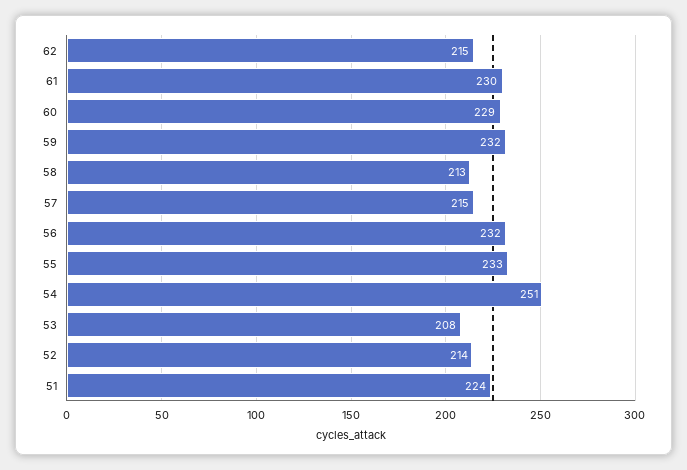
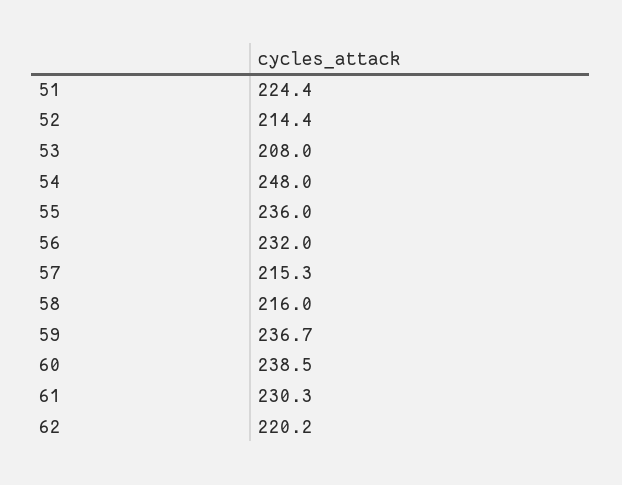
  {
-   "62": 215,
+   "62": 220.2,
    "61": 230.3,
-   "60": 229,
+   "60": 238.5,
-   "59": 232,
+   "59": 236.7,
-   "58": 213,
+   "58": 216,
    "57": 215.3,
    "56": 232,
-   "55": 233,
+   "55": 236,
-   "54": 251,
+   "54": 248,
    "53": 208,
    "52": 214.4,
    "51": 224.4
  }

